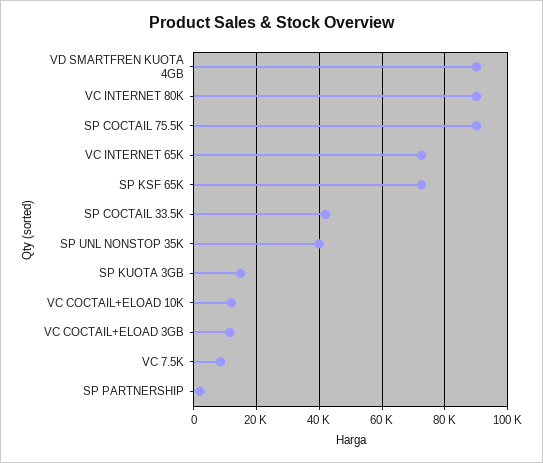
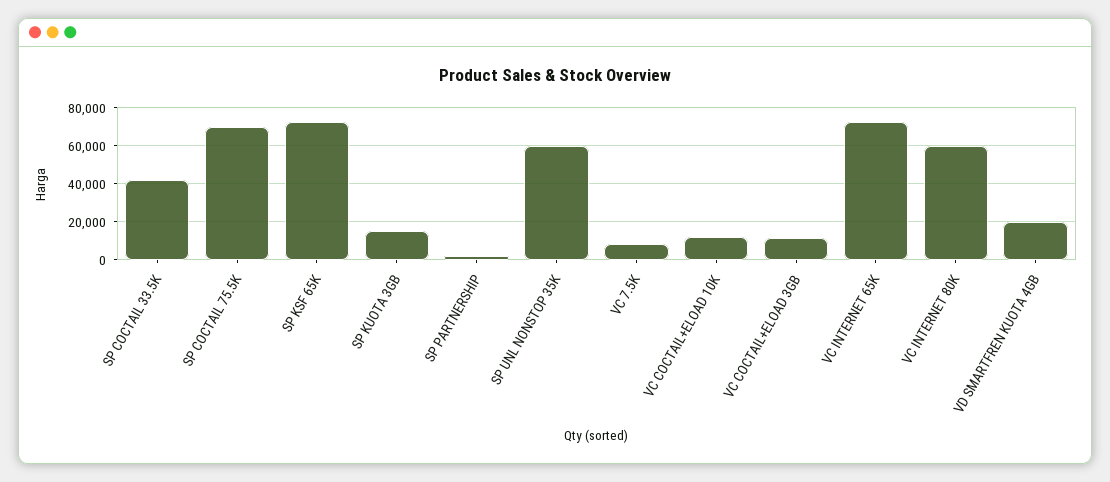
  {
-   "VD SMARTFREN KUOTA 4GB": 90000,
+   "VD SMARTFREN KUOTA 4GB": 20000,
-   "VC INTERNET 80K": 90000,
+   "VC INTERNET 80K": 60000,
-   "SP COCTAIL 75.5K": 90000,
+   "SP COCTAIL 75.5K": 70000,
    "VC INTERNET 65K": 72000,
    "SP KSF 65K": 72000,
    "SP COCTAIL 33.5K": 42000,
-   "SP UNL NONSTOP 35K": 40000,
+   "SP UNL NONSTOP 35K": 60000,
    "SP KUOTA 3GB": 16000,
    "VC COCTAIL+ELOAD 10K": 12000,
    "VC COCTAIL+ELOAD 3GB": 12000,
    "VC 7.5K": 8000,
    "SP PARTNERSHIP": 2000
  }

